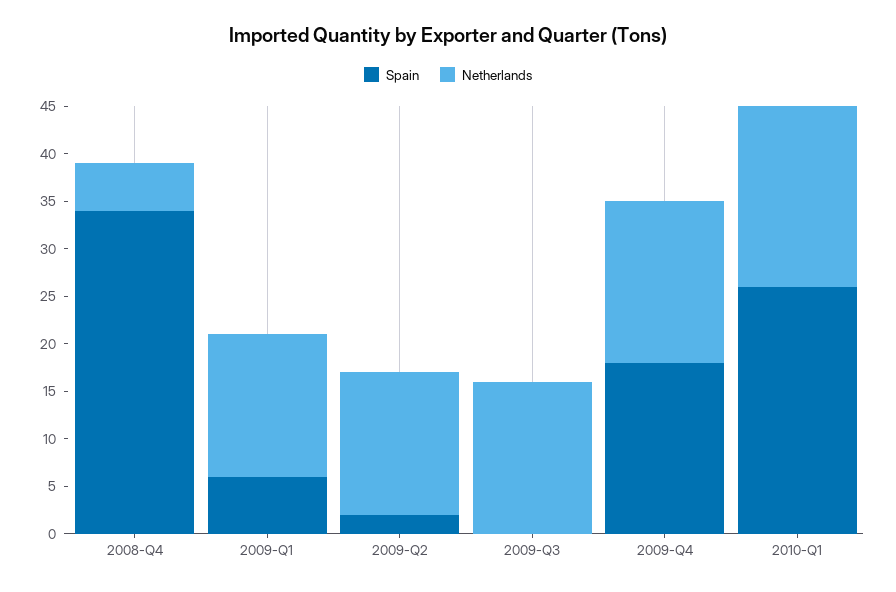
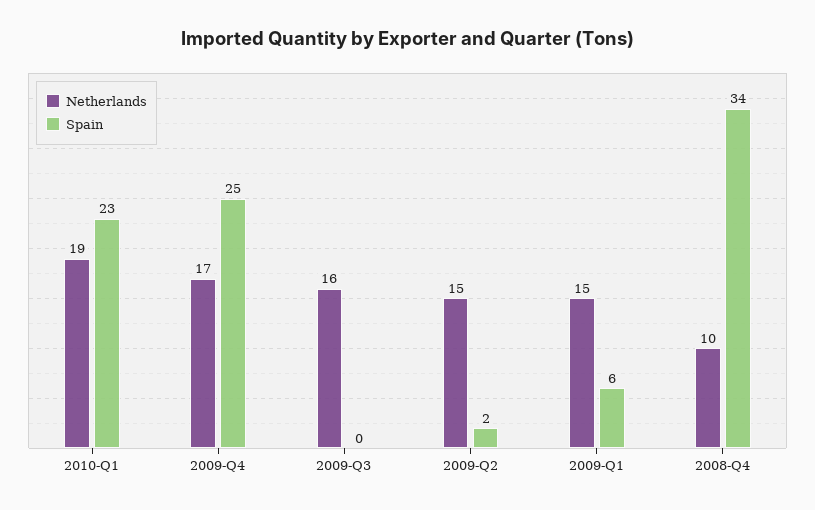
  {
    "Spain": {
      "2008-Q4": 34,
      "2009-Q1": 6,
      "2009-Q2": 2,
      "2009-Q3": 0,
-     "2009-Q4": 18,
+     "2009-Q4": 25,
-     "2010-Q1": 26
+     "2010-Q1": 23
    },
    "Netherlands": {
-     "2008-Q4": 5,
+     "2008-Q4": 10,
      "2009-Q1": 15,
      "2009-Q2": 15,
      "2009-Q3": 16,
      "2009-Q4": 17,
      "2010-Q1": 19
    }
  }

